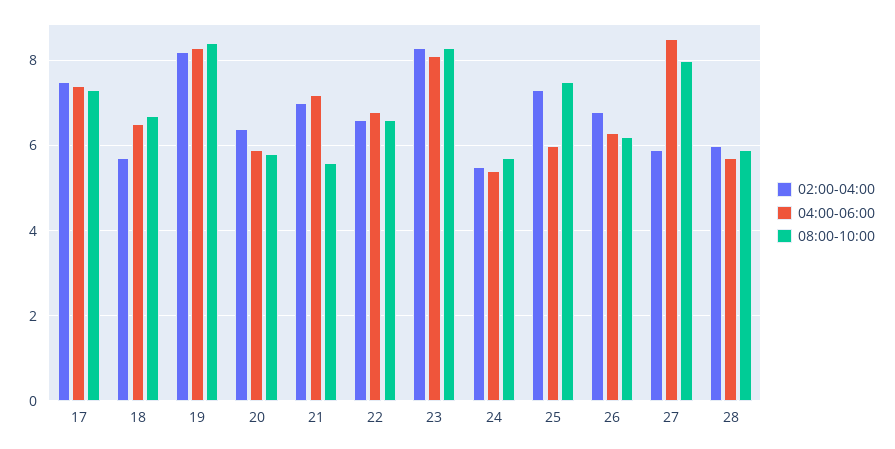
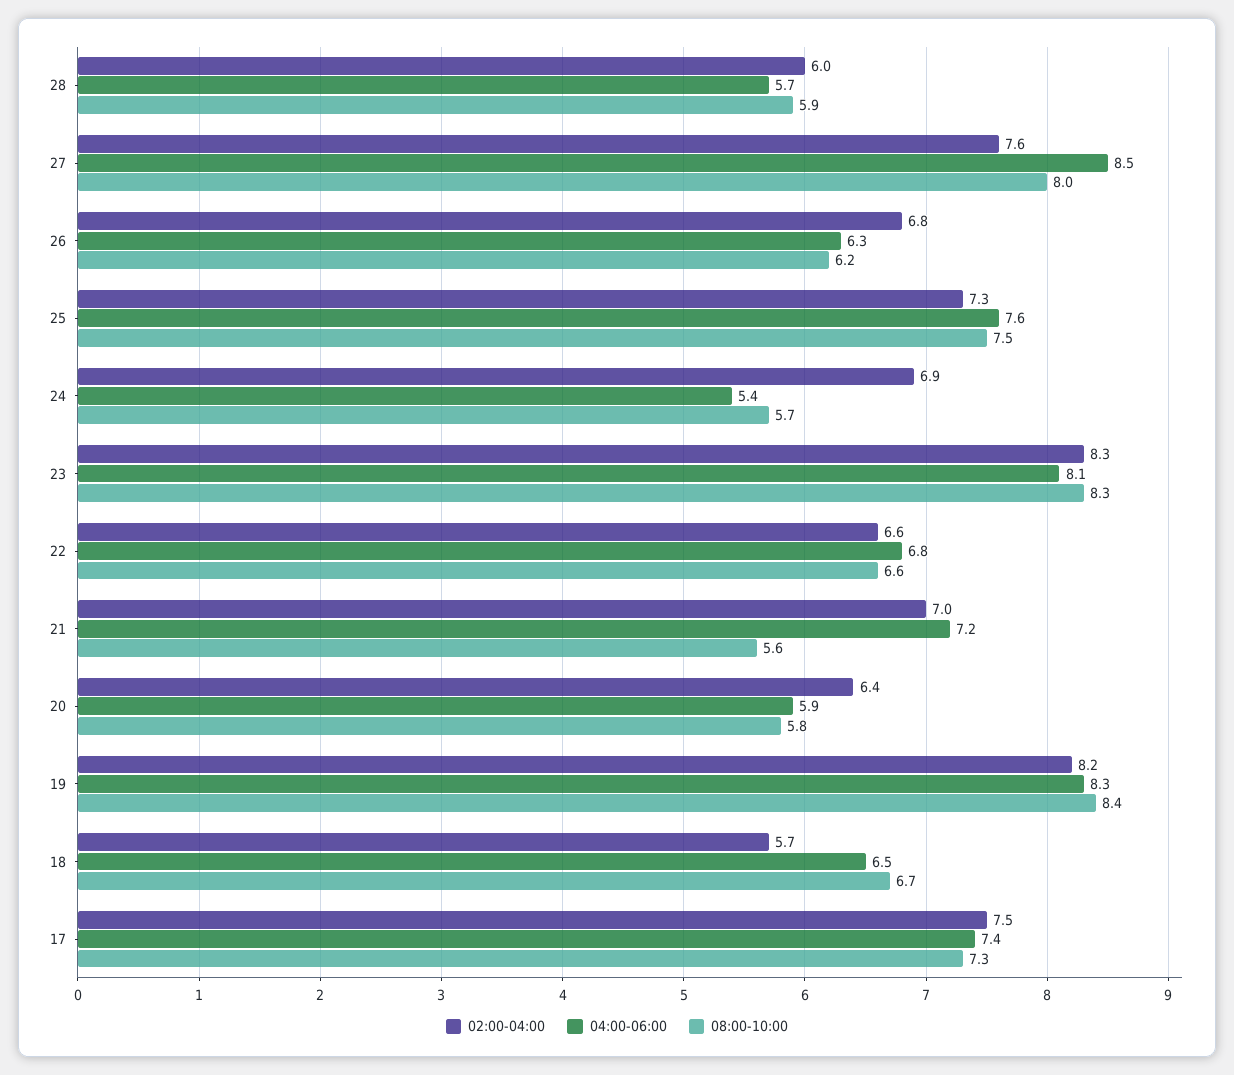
  {
    "02:00-04:00": {
      "17": 7.5,
      "18": 5.7,
      "19": 8.2,
      "20": 6.4,
      "21": 7,
      "22": 6.6,
      "23": 8.3,
-     "24": 5.5,
+     "24": 6.9,
      "25": 7.3,
      "26": 6.8,
-     "27": 6,
+     "27": 7.6,
      "28": 6
    },
    "04:00-06:00": {
      "17": 7.4,
      "18": 6.5,
      "19": 8.3,
      "20": 5.9,
      "21": 7.2,
      "22": 6.8,
      "23": 8.1,
      "24": 5.4,
-     "25": 6,
+     "25": 7.6,
      "26": 6.3,
      "27": 8.5,
      "28": 5.7
    },
    "08:00-10:00": {
      "17": 7.3,
      "18": 6.7,
      "19": 8.4,
      "20": 5.8,
      "21": 5.6,
      "22": 6.6,
      "23": 8.3,
      "24": 5.7,
      "25": 7.5,
      "26": 6.2,
      "27": 8,
      "28": 5.9
    }
  }

